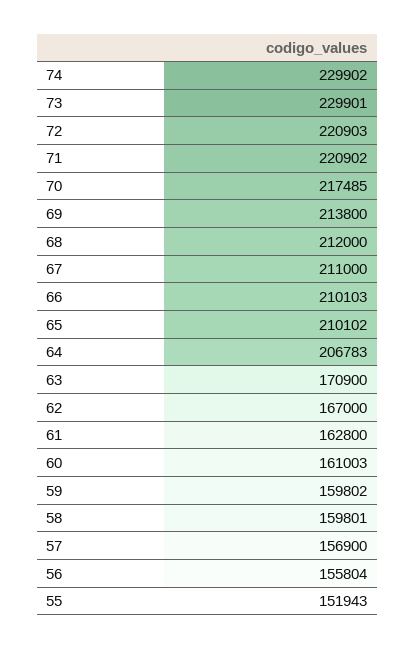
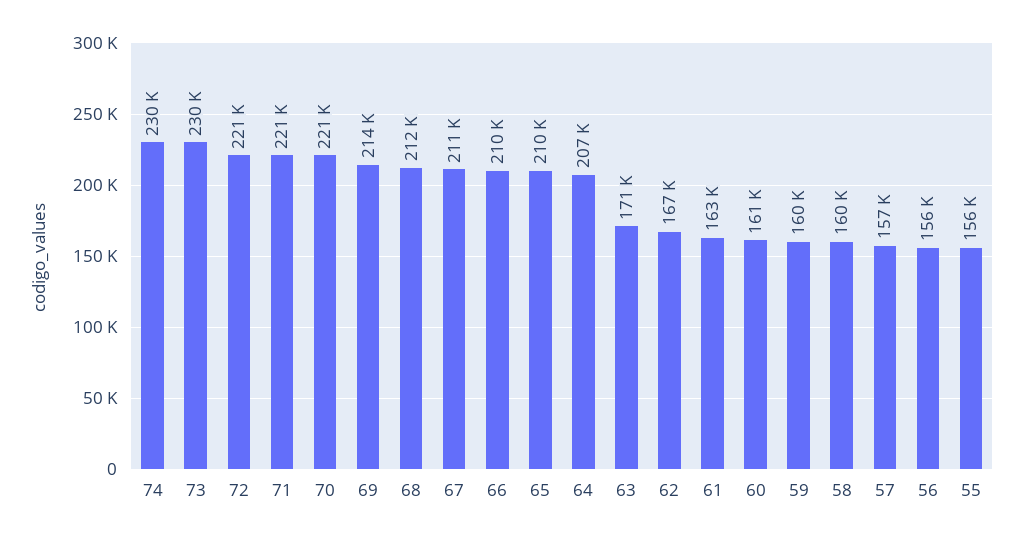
  {
    "74": 229902,
    "73": 229901,
    "72": 220903,
    "71": 220902,
-   "70": 217485,
+   "70": 221000,
    "69": 213800,
    "68": 212000,
    "67": 211000,
    "66": 210103,
    "65": 210102,
    "64": 206783,
    "63": 170900,
    "62": 167000,
    "61": 162800,
    "60": 161003,
    "59": 159802,
    "58": 159801,
    "57": 156900,
    "56": 155804,
-   "55": 151943
+   "55": 156000
  }

